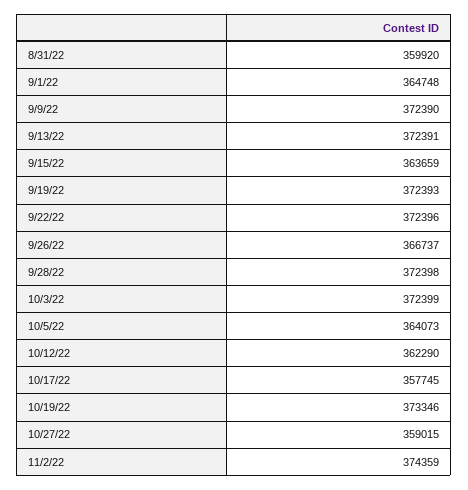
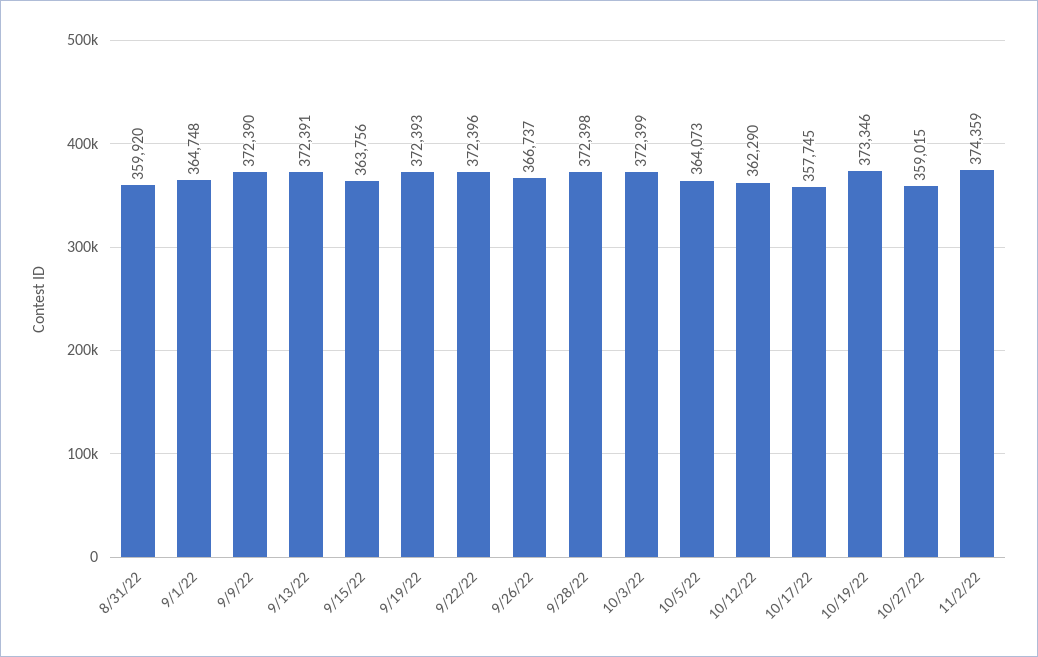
  {
    "8/31/22": 359920,
    "9/1/22": 364748,
    "9/9/22": 372390,
    "9/13/22": 372391,
-   "9/15/22": 363659,
+   "9/15/22": 363756,
    "9/19/22": 372393,
    "9/22/22": 372396,
    "9/26/22": 366737,
    "9/28/22": 372398,
    "10/3/22": 372399,
    "10/5/22": 364073,
    "10/12/22": 362290,
    "10/17/22": 357745,
    "10/19/22": 373346,
    "10/27/22": 359015,
    "11/2/22": 374359
  }

